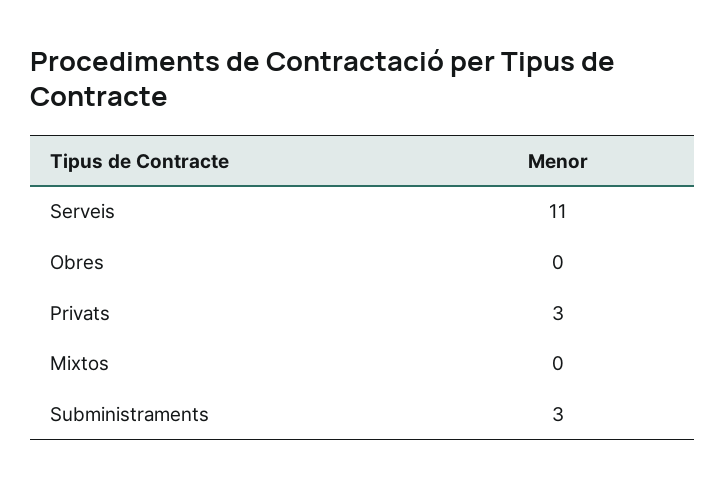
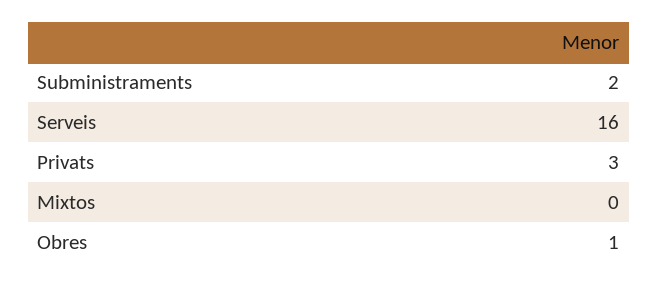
  {
-   "Serveis": 11,
+   "Serveis": 16,
-   "Obres": 0,
+   "Obres": 1,
    "Privats": 3,
    "Mixtos": 0,
-   "Subministraments": 3
+   "Subministraments": 2
  }

